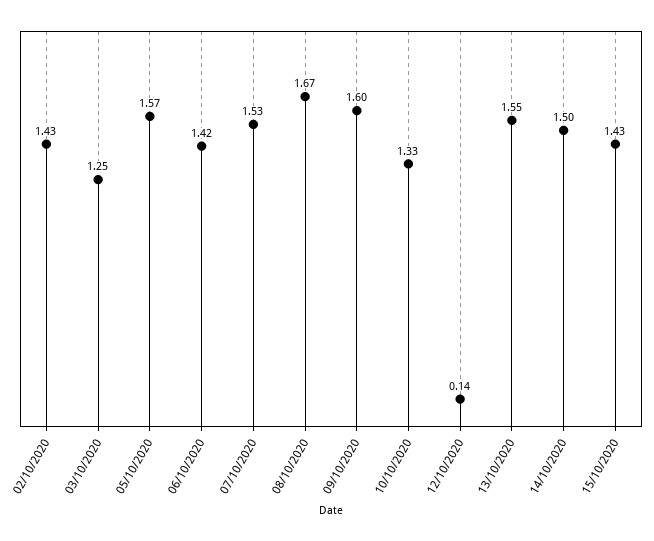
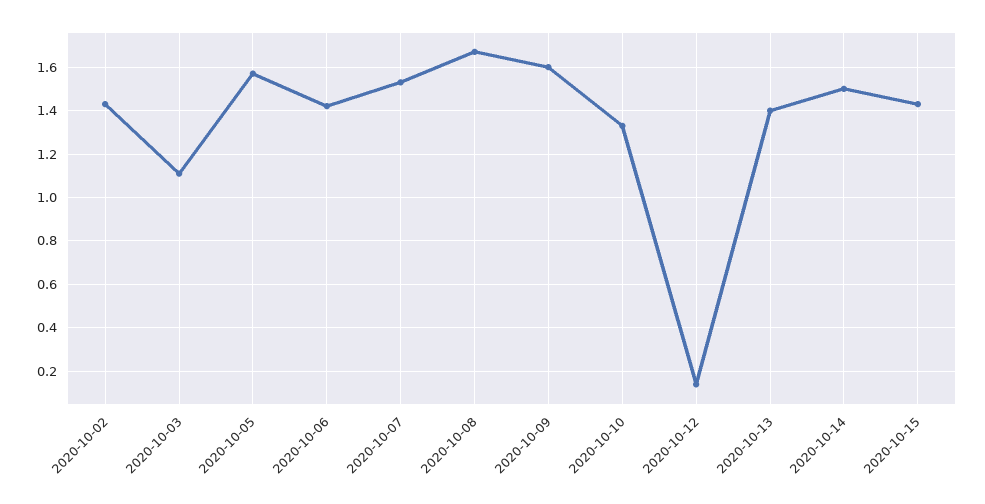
  {
    "02/10/2020": 1.43,
-   "03/10/2020": 1.25,
+   "03/10/2020": 1.1,
    "05/10/2020": 1.57,
    "06/10/2020": 1.42,
    "07/10/2020": 1.53,
    "08/10/2020": 1.67,
    "09/10/2020": 1.6,
    "10/10/2020": 1.33,
    "12/10/2020": 0.14,
-   "13/10/2020": 1.55,
+   "13/10/2020": 1.4,
    "14/10/2020": 1.5,
    "15/10/2020": 1.43
  }

